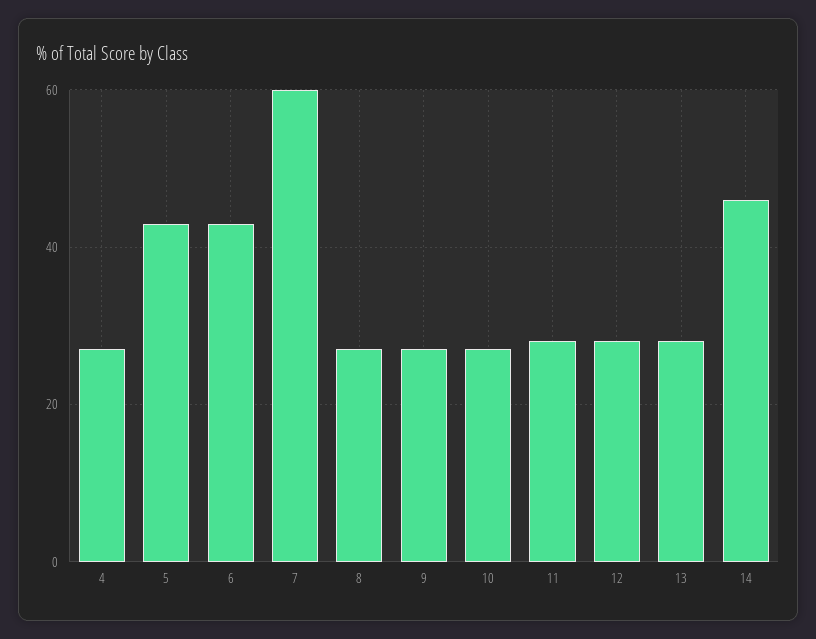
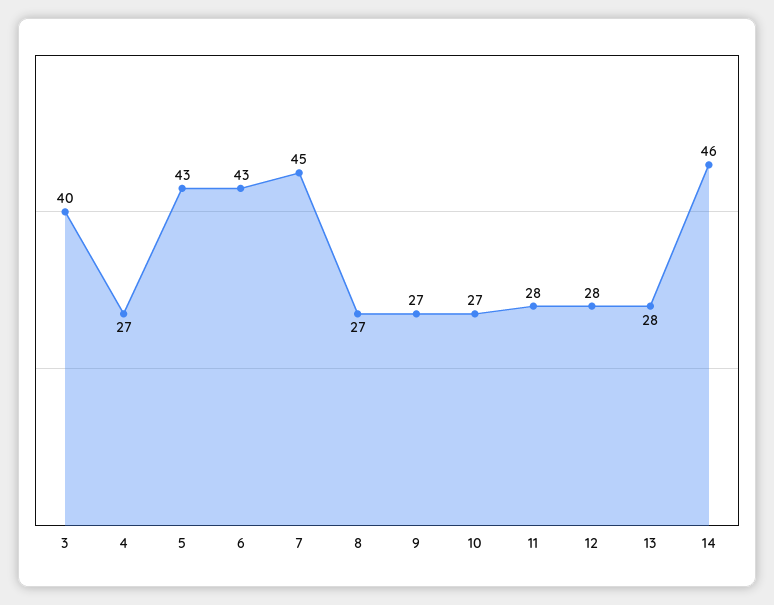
  {
    "4": 27,
    "5": 43,
    "6": 43,
-   "7": 60,
+   "7": 45,
    "8": 27,
    "9": 27,
    "10": 27,
    "11": 28,
    "12": 28,
    "13": 28,
-   "14": 46
+   "14": 46,
+   "3": 40
  }

